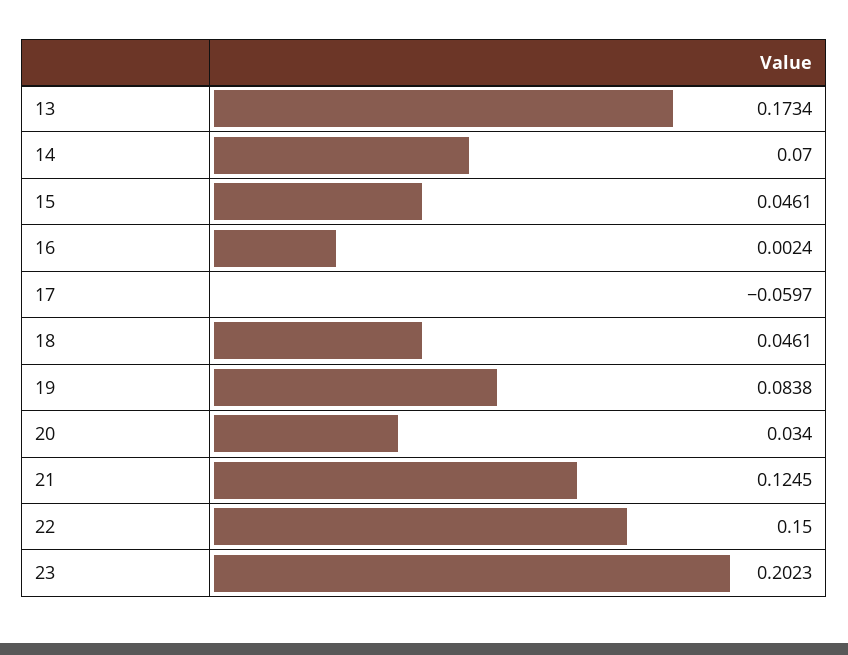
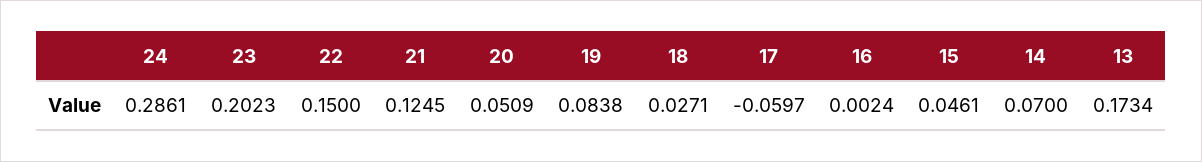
  {
    "13": 0.1734,
    "14": 0.07,
    "15": 0.0461,
    "16": 0.0024,
    "17": -0.0597,
-   "18": 0.0461,
+   "18": 0.0271,
    "19": 0.0838,
-   "20": 0.034,
+   "20": 0.0509,
    "21": 0.1245,
    "22": 0.15,
-   "23": 0.2023
+   "23": 0.2023,
+   "24": 0.2861
  }

